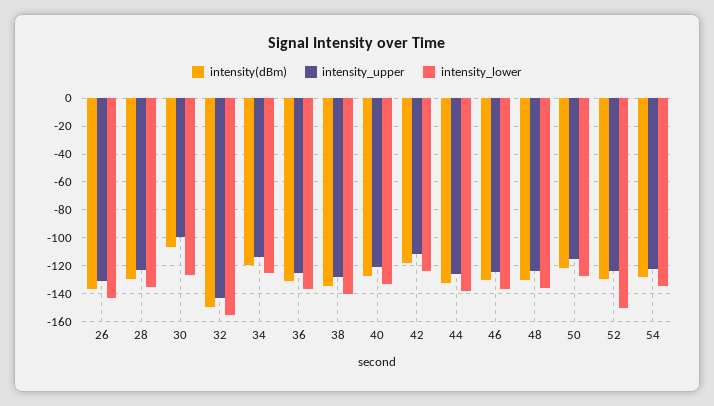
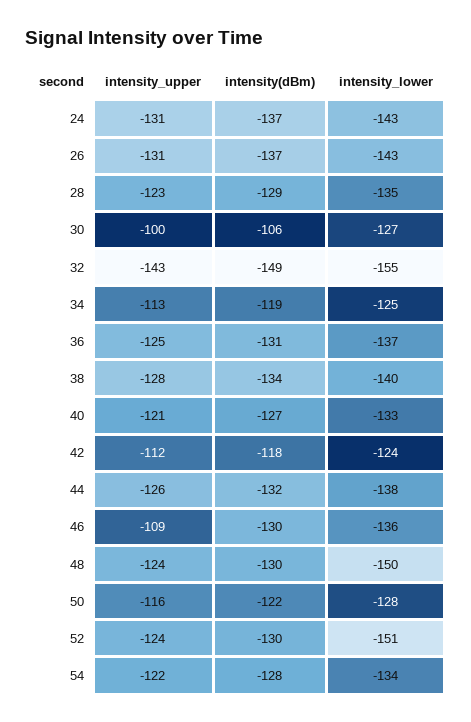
  {
    "intensity(dBm)": {
      "26": -137,
      "28": -129,
      "30": -106,
      "32": -149,
      "34": -119,
      "36": -131,
      "38": -134,
      "40": -127,
      "42": -118,
      "44": -132,
      "46": -130,
      "48": -130,
      "50": -122,
      "52": -130,
-     "54": -128
+     "54": -128,
+     "24": -137
    },
    "intensity_upper": {
      "26": -131,
      "28": -123,
      "30": -100,
      "32": -143,
      "34": -113,
      "36": -125,
      "38": -128,
      "40": -121,
      "42": -112,
      "44": -126,
-     "46": -125,
+     "46": -109,
      "48": -124,
      "50": -116,
      "52": -124,
-     "54": -122
+     "54": -122,
+     "24": -131
    },
    "intensity_lower": {
      "26": -143,
      "28": -135,
      "30": -127,
      "32": -155,
      "34": -125,
      "36": -137,
      "38": -140,
      "40": -133,
      "42": -124,
      "44": -138,
      "46": -136,
-     "48": -135,
+     "48": -150,
      "50": -128,
      "52": -151,
-     "54": -134
+     "54": -134,
+     "24": -143
    }
  }

